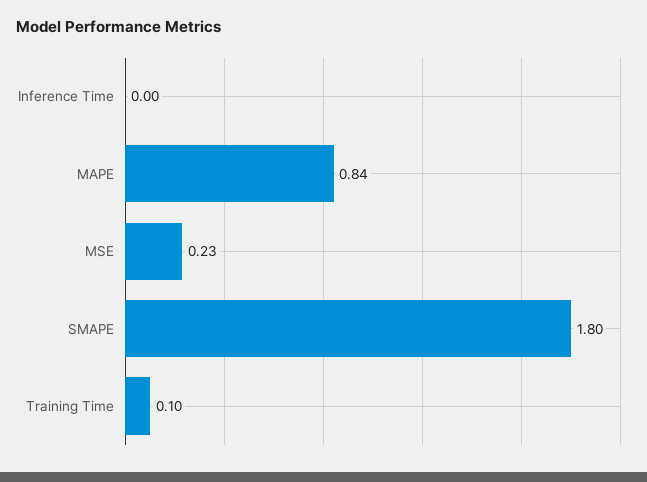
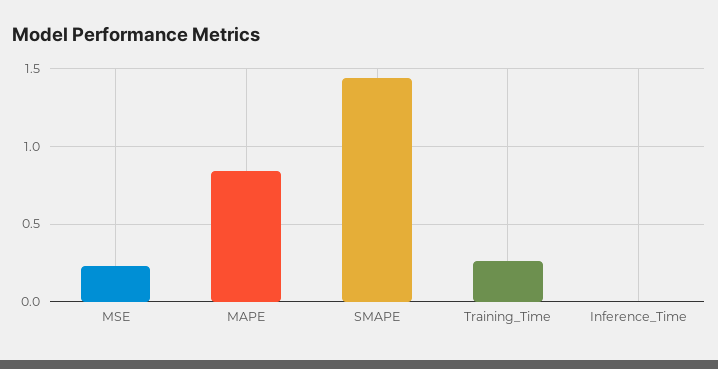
  {
    "Inference Time": 0,
    "MAPE": 0.84,
    "MSE": 0.23,
-   "SMAPE": 1.8,
+   "SMAPE": 1.45,
-   "Training Time": 0.1
+   "Training Time": 0.25
  }

